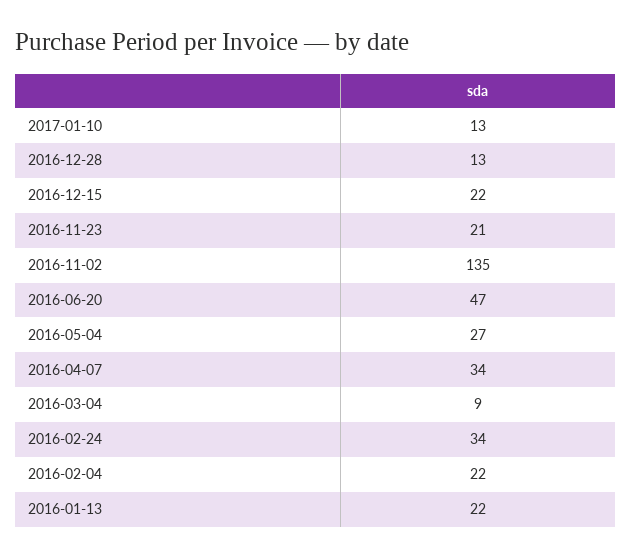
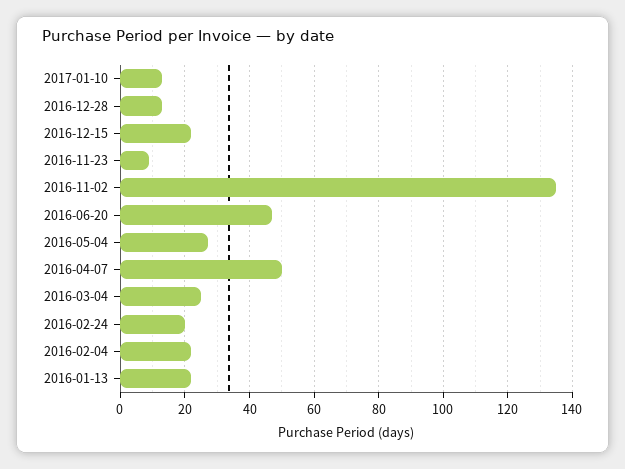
  {
    "2017-01-10": 13,
    "2016-12-28": 13,
    "2016-12-15": 22,
-   "2016-11-23": 21,
+   "2016-11-23": 10,
    "2016-11-02": 135,
    "2016-06-20": 47,
    "2016-05-04": 27,
-   "2016-04-07": 34,
+   "2016-04-07": 50,
-   "2016-03-04": 9,
+   "2016-03-04": 25,
-   "2016-02-24": 34,
+   "2016-02-24": 20,
    "2016-02-04": 22,
    "2016-01-13": 22
  }

